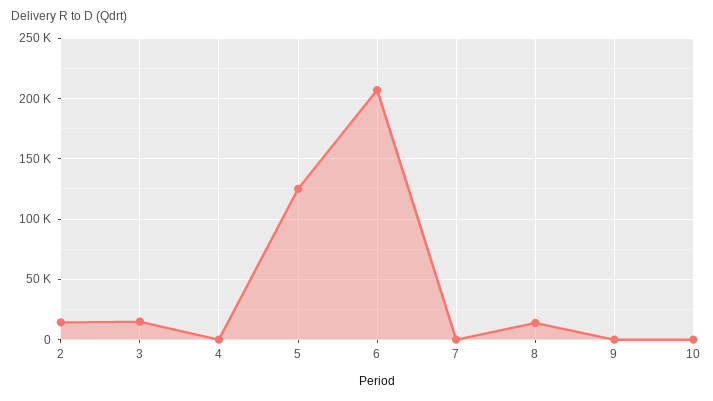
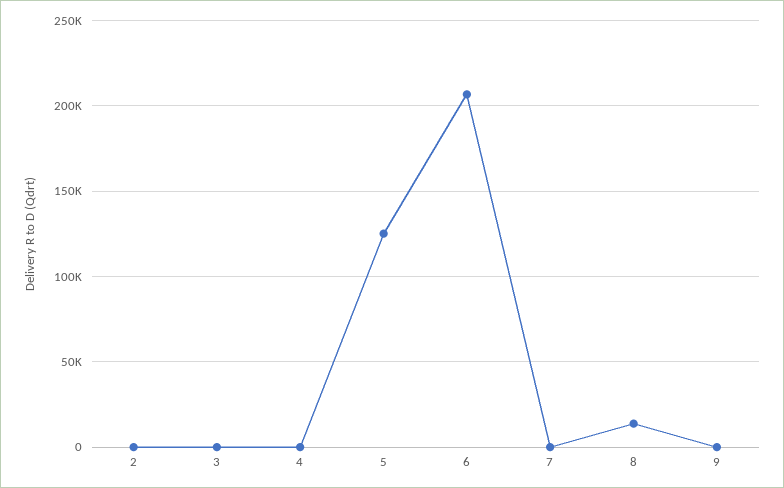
  {
-   "2": 15000,
+   "2": 0,
-   "3": 15000,
+   "3": 0,
    "4": 0,
    "5": 125000,
    "6": 205000,
    "7": 0,
    "8": 15000,
-   "9": 0,
+   "9": 0
-   "10": 0
  }

